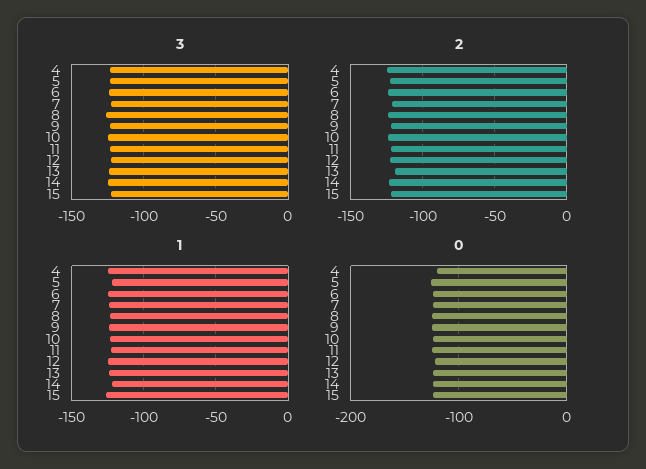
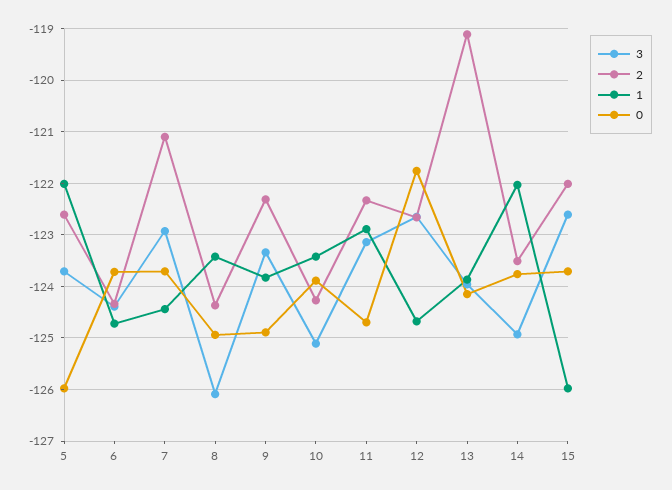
  {
    "3": {
-     "4": -125,
      "5": -123.8,
      "6": -124.4,
      "7": -123,
      "8": -126,
      "9": -123.4,
      "10": -125.2,
      "11": -123.2,
      "12": -122.6,
      "13": -124,
      "14": -125,
      "15": -122.6
    },
    "2": {
-     "4": -125,
      "5": -122.6,
      "6": -124.4,
      "7": -121.2,
      "8": -124.4,
      "9": -122.4,
      "10": -124.2,
      "11": -122.4,
      "12": -122.6,
      "13": -119.2,
      "14": -123.6,
      "15": -122
    },
    "1": {
-     "4": -125,
      "5": -122,
      "6": -124.8,
      "7": -124.4,
      "8": -123.4,
      "9": -123.8,
      "10": -123.4,
      "11": -122.8,
      "12": -124.6,
      "13": -123.8,
      "14": -122,
      "15": -126
    },
    "0": {
-     "4": -120,
      "5": -126,
      "6": -123.8,
      "7": -123.8,
      "8": -125,
      "9": -124.8,
      "10": -123.8,
      "11": -124.8,
      "12": -121.8,
      "13": -124.2,
      "14": -123.8,
      "15": -123.8
    }
  }

